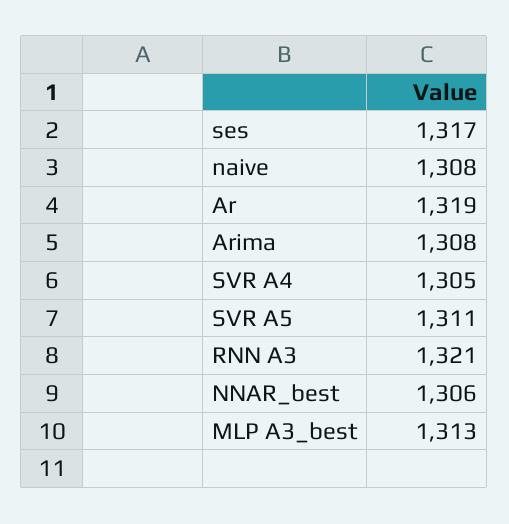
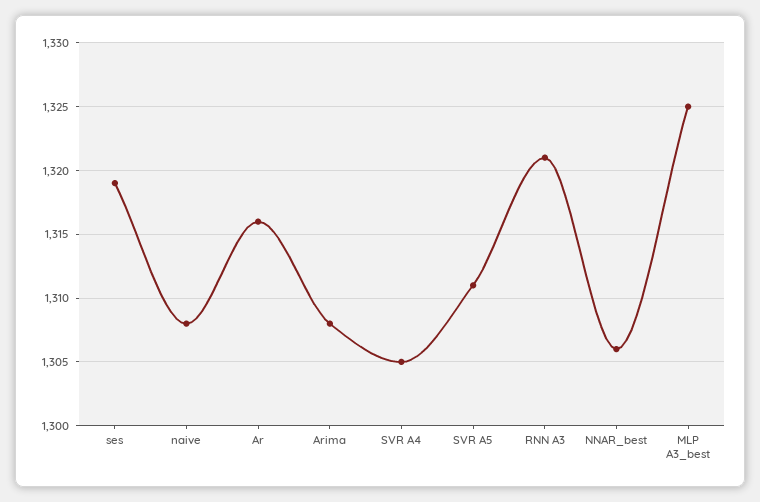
  {
-   "ses": 1317,
+   "ses": 1319,
    "naive": 1308,
-   "Ar": 1319,
+   "Ar": 1316,
    "Arima": 1308,
    "SVR A4": 1305,
    "SVR A5": 1311,
    "RNN A3": 1321,
    "NNAR_best": 1306,
-   "MLP A3_best": 1313
+   "MLP A3_best": 1325
  }

